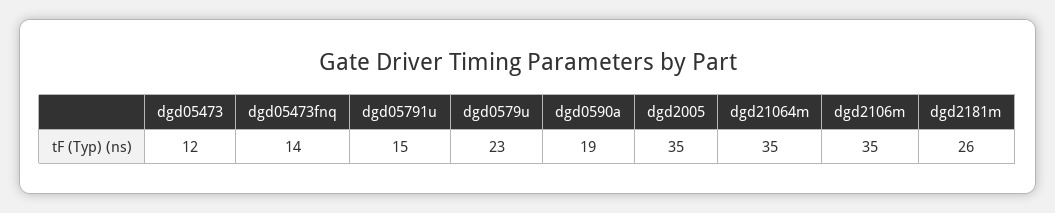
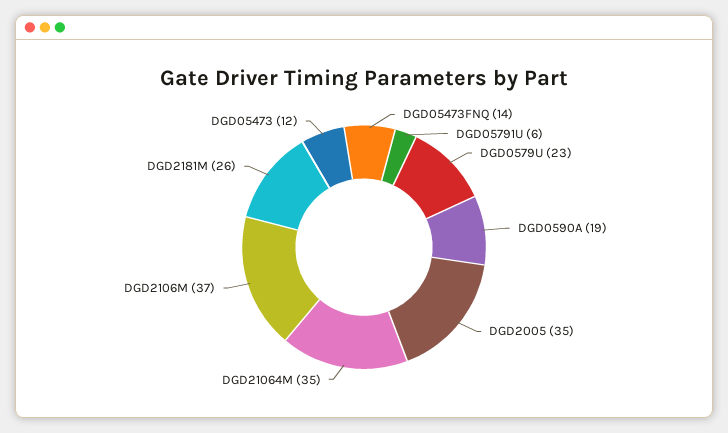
  {
    "dgd05473": 12,
    "dgd05473fnq": 14,
-   "dgd05791u": 15,
+   "dgd05791u": 6,
    "dgd0579u": 23,
    "dgd0590a": 19,
    "dgd2005": 35,
    "dgd21064m": 35,
-   "dgd2106m": 35,
+   "dgd2106m": 37,
    "dgd2181m": 26
  }

